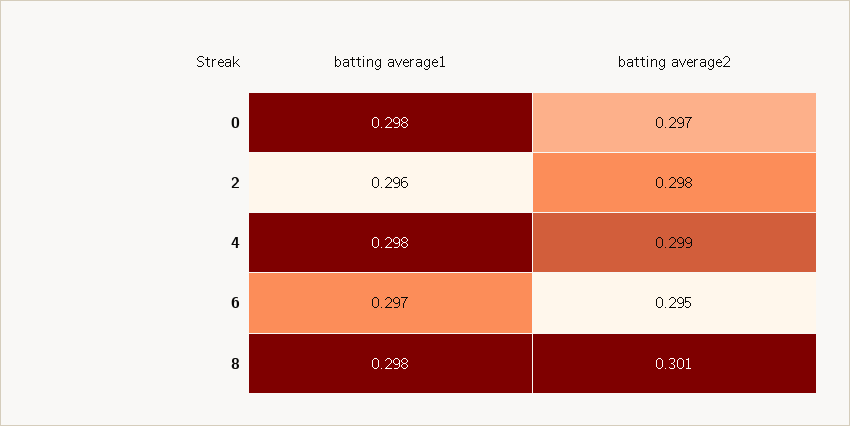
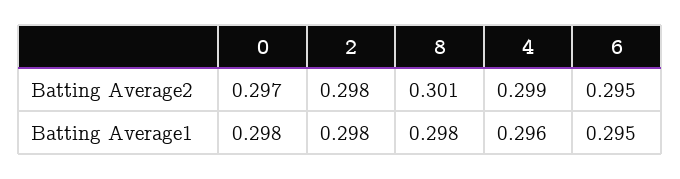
  {
    "batting average1": {
      "0": 0.298,
-     "2": 0.296,
+     "2": 0.298,
-     "4": 0.298,
+     "4": 0.296,
-     "6": 0.297,
+     "6": 0.295,
      "8": 0.298
    },
    "batting average2": {
      "0": 0.297,
      "2": 0.298,
      "4": 0.299,
      "6": 0.295,
      "8": 0.301
    }
  }

